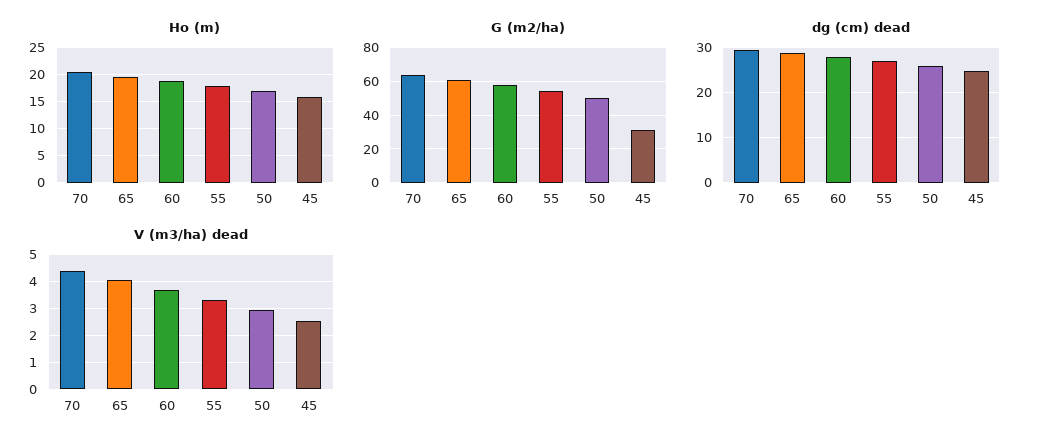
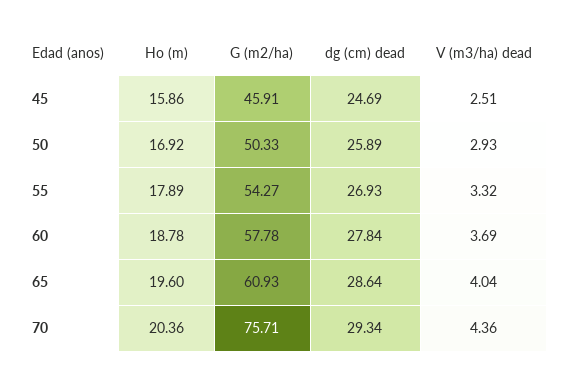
  {
    "Ho (m)": {
      "70": 20.36,
      "65": 19.6,
      "60": 18.78,
      "55": 17.89,
      "50": 16.92,
      "45": 15.86
    },
    "G (m2/ha)": {
-     "70": 65,
+     "70": 75.71,
      "65": 60.93,
      "60": 57.78,
      "55": 54.27,
      "50": 50.33,
-     "45": 30
+     "45": 45.91
    },
    "dg (cm) dead": {
      "70": 29.34,
      "65": 28.64,
      "60": 27.84,
      "55": 26.93,
      "50": 25.89,
      "45": 24.69
    },
    "V (m3/ha) dead": {
      "70": 4.36,
      "65": 4.04,
      "60": 3.69,
      "55": 3.32,
      "50": 2.93,
      "45": 2.51
    }
  }

